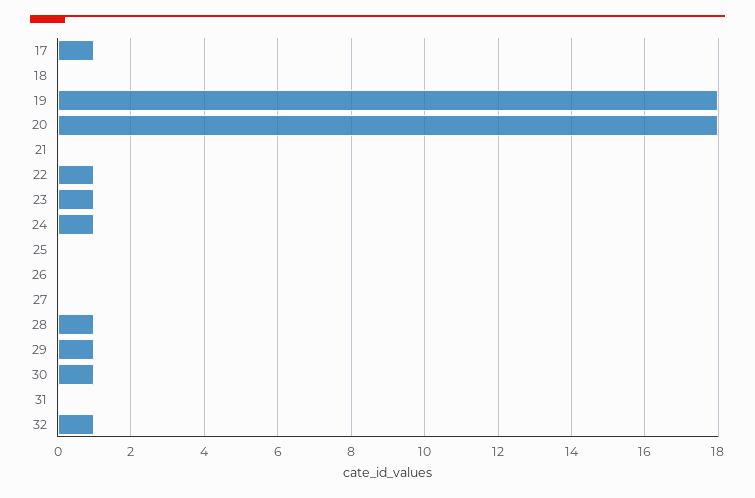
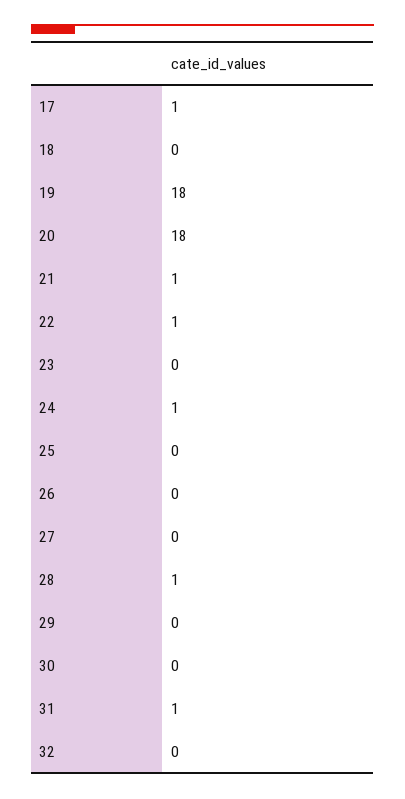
  {
    "17": 1,
    "18": 0,
    "19": 18,
    "20": 18,
-   "21": 0,
+   "21": 1,
    "22": 1,
-   "23": 1,
+   "23": 0,
    "24": 1,
    "25": 0,
    "26": 0,
    "27": 0,
    "28": 1,
-   "29": 1,
+   "29": 0,
-   "30": 1,
+   "30": 0,
-   "31": 0,
+   "31": 1,
-   "32": 1
+   "32": 0
  }

